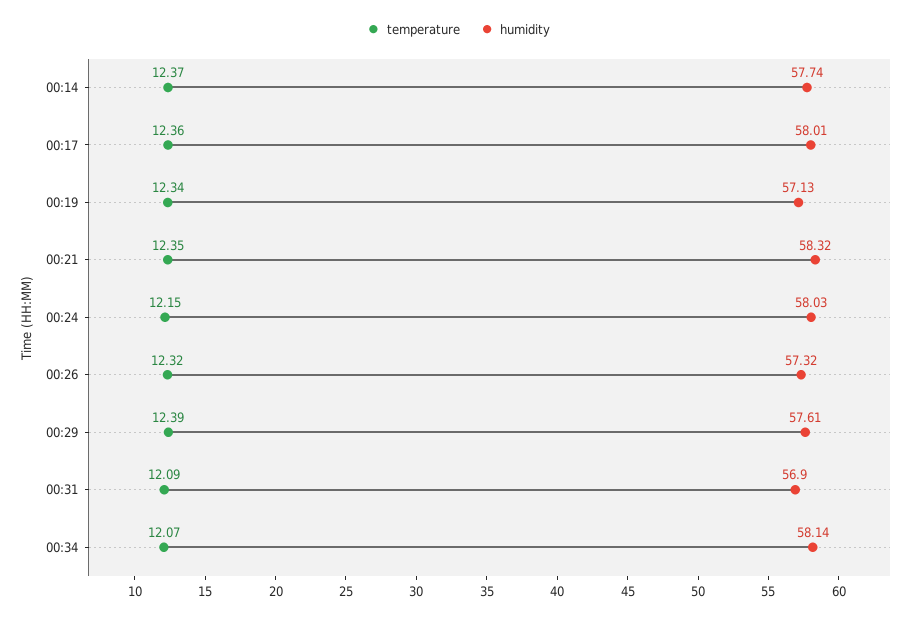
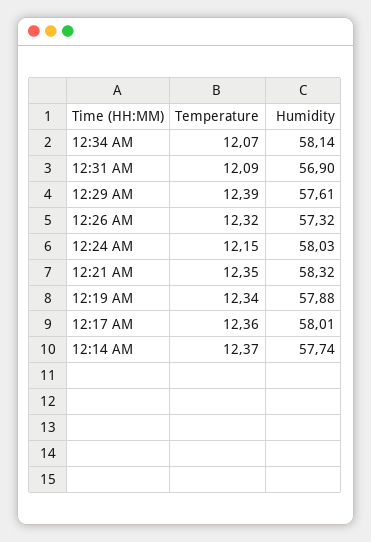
  {
    "temperature": {
      "00:14": 12.37,
      "00:17": 12.36,
      "00:19": 12.34,
      "00:21": 12.35,
      "00:24": 12.15,
      "00:26": 12.32,
      "00:29": 12.39,
      "00:31": 12.09,
      "00:34": 12.07
    },
    "humidity": {
      "00:14": 57.74,
      "00:17": 58.01,
-     "00:19": 57.13,
+     "00:19": 57.88,
      "00:21": 58.32,
      "00:24": 58.03,
      "00:26": 57.32,
      "00:29": 57.61,
      "00:31": 56.9,
      "00:34": 58.14
    }
  }

